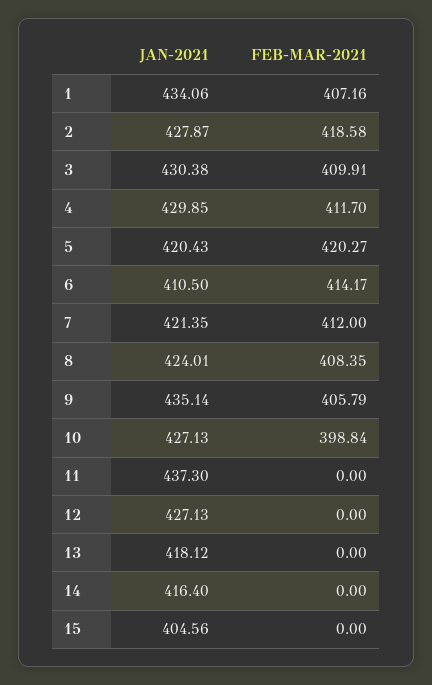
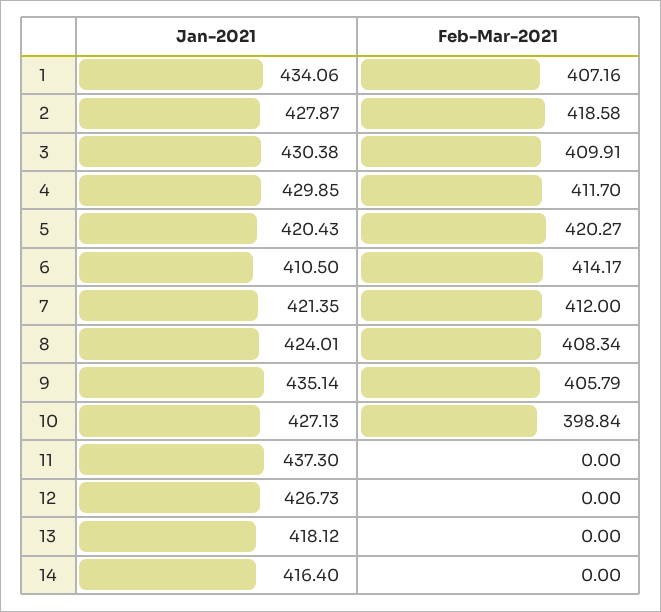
  {
    "JAN-2021": {
      "1": 434.06,
      "2": 427.87,
      "3": 430.38,
      "4": 429.85,
      "5": 420.43,
      "6": 410.5,
      "7": 421.35,
      "8": 424.01,
      "9": 435.14,
      "10": 427.13,
      "11": 437.3,
-     "12": 427.13,
+     "12": 426.73,
      "13": 418.12,
-     "14": 416.4,
+     "14": 416.4
-     "15": 404.56
    },
    "FEB-MAR-2021": {
      "1": 407.16,
      "2": 418.58,
      "3": 409.91,
      "4": 411.7,
      "5": 420.27,
      "6": 414.17,
      "7": 412,
-     "8": 408.35,
+     "8": 408.34,
      "9": 405.79,
      "10": 398.84,
      "11": 0,
      "12": 0,
      "13": 0,
-     "14": 0,
+     "14": 0
-     "15": 0
    }
  }

